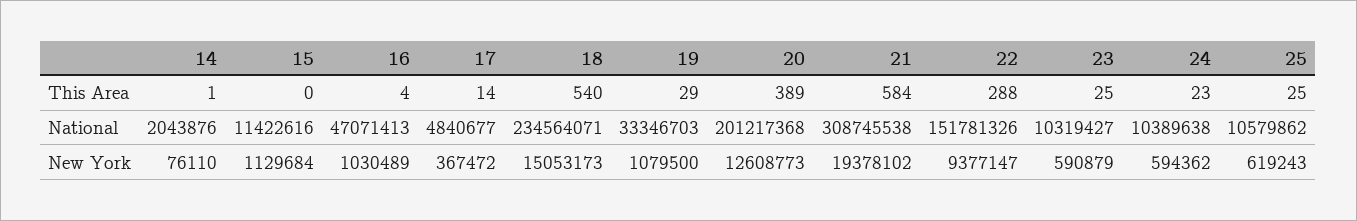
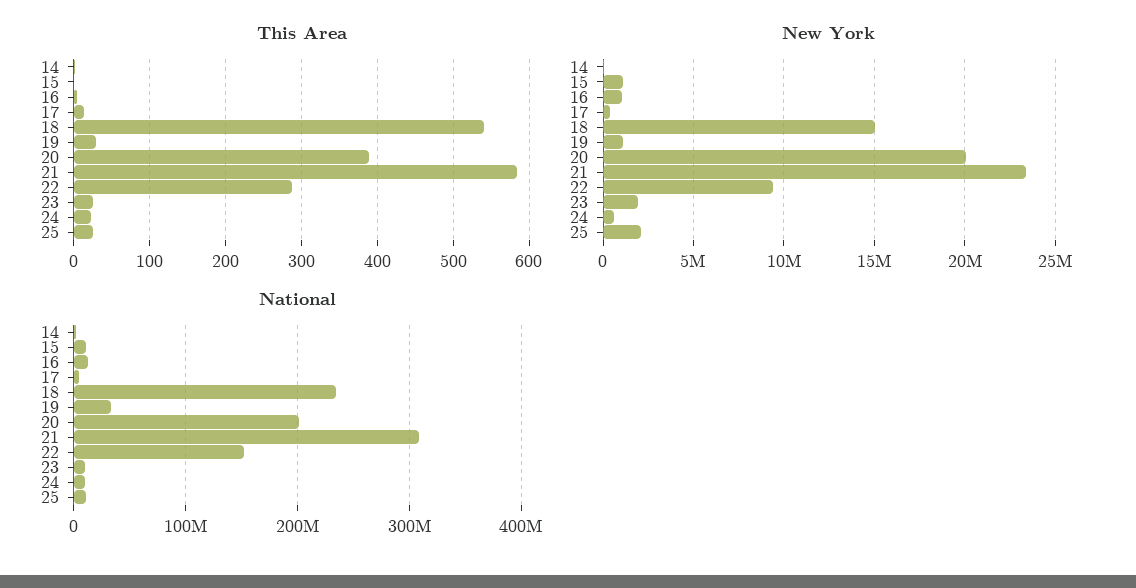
  {
    "This Area": {
      "14": 1,
      "15": 0,
      "16": 4,
      "17": 14,
      "18": 540,
      "19": 29,
      "20": 389,
      "21": 584,
      "22": 288,
      "23": 25,
      "24": 23,
      "25": 25
    },
    "National": {
      "14": 2043876,
      "15": 11422616,
-     "16": 47071413,
+     "16": 10000000,
      "17": 4840677,
      "18": 234564071,
      "19": 33346703,
      "20": 201217368,
      "21": 308745538,
      "22": 151781326,
      "23": 10319427,
      "24": 10389638,
      "25": 10579862
    },
    "New York": {
      "14": 76110,
      "15": 1129684,
      "16": 1030489,
      "17": 367472,
      "18": 15053173,
      "19": 1079500,
-     "20": 12608773,
+     "20": 20000000,
-     "21": 19378102,
+     "21": 23500000,
      "22": 9377147,
-     "23": 590879,
+     "23": 2000000,
      "24": 594362,
-     "25": 619243
+     "25": 2000000
    }
  }

